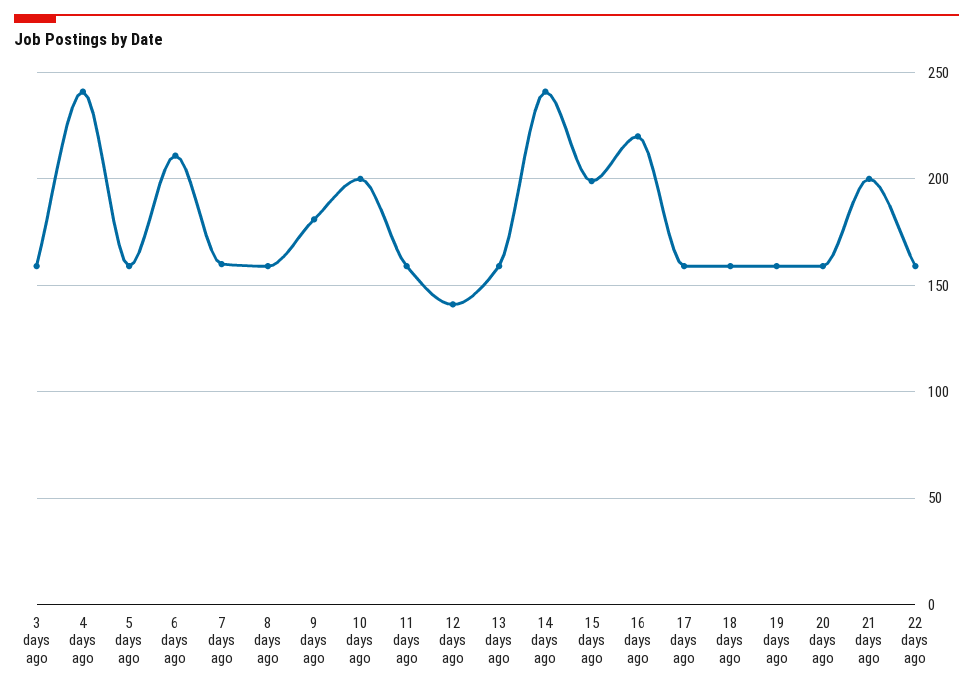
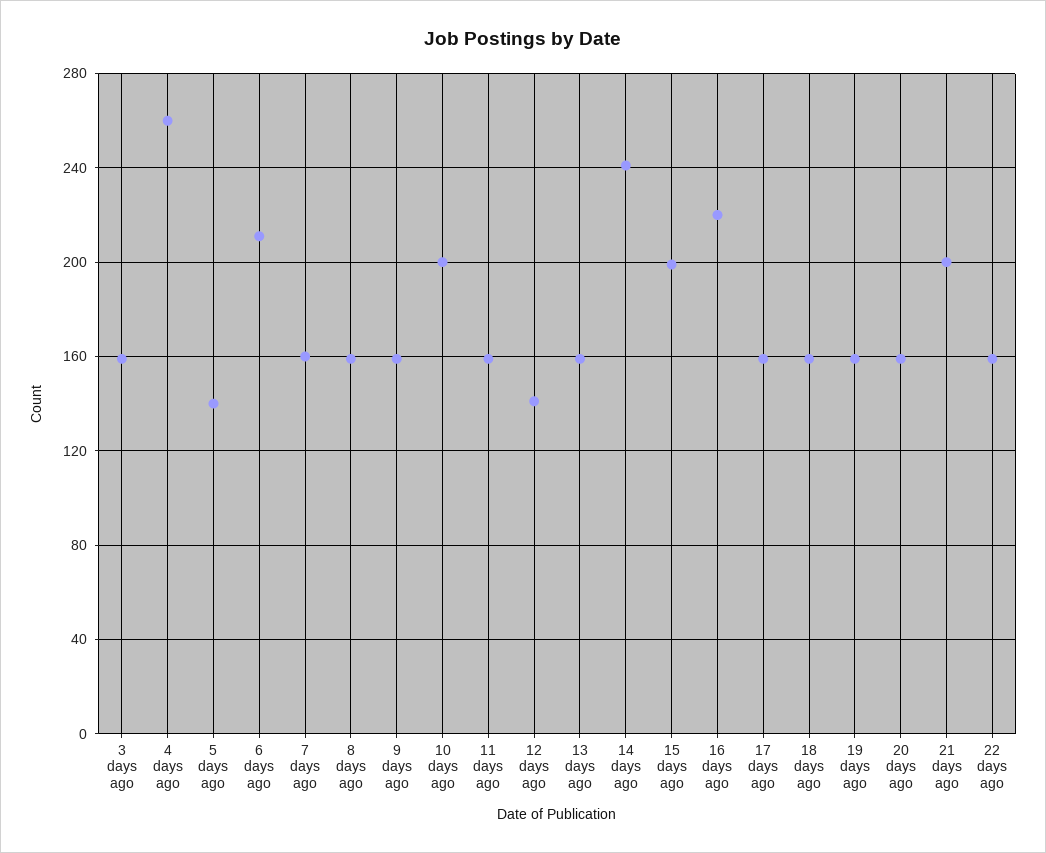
  {
    "3 days ago": 160,
-   "4 days ago": 240,
+   "4 days ago": 260,
-   "5 days ago": 160,
+   "5 days ago": 140,
    "6 days ago": 210,
    "7 days ago": 160,
    "8 days ago": 160,
-   "9 days ago": 180,
+   "9 days ago": 160,
    "10 days ago": 200,
    "11 days ago": 160,
    "12 days ago": 140,
    "13 days ago": 160,
    "14 days ago": 240,
    "15 days ago": 200,
    "16 days ago": 220,
    "17 days ago": 160,
    "18 days ago": 160,
    "19 days ago": 160,
    "20 days ago": 160,
    "21 days ago": 200,
    "22 days ago": 160
  }

